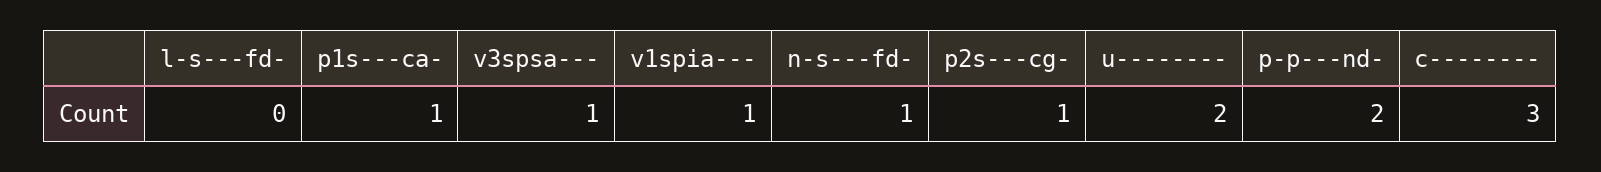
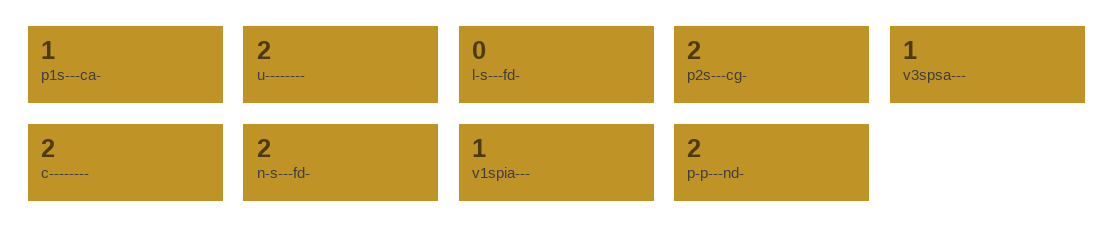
  {
    "l-s---fd-": 0,
    "p1s---ca-": 1,
    "v3spsa---": 1,
    "v1spia---": 1,
-   "n-s---fd-": 1,
+   "n-s---fd-": 2,
-   "p2s---cg-": 1,
+   "p2s---cg-": 2,
    "u--------": 2,
    "p-p---nd-": 2,
-   "c--------": 3
+   "c--------": 2
  }

